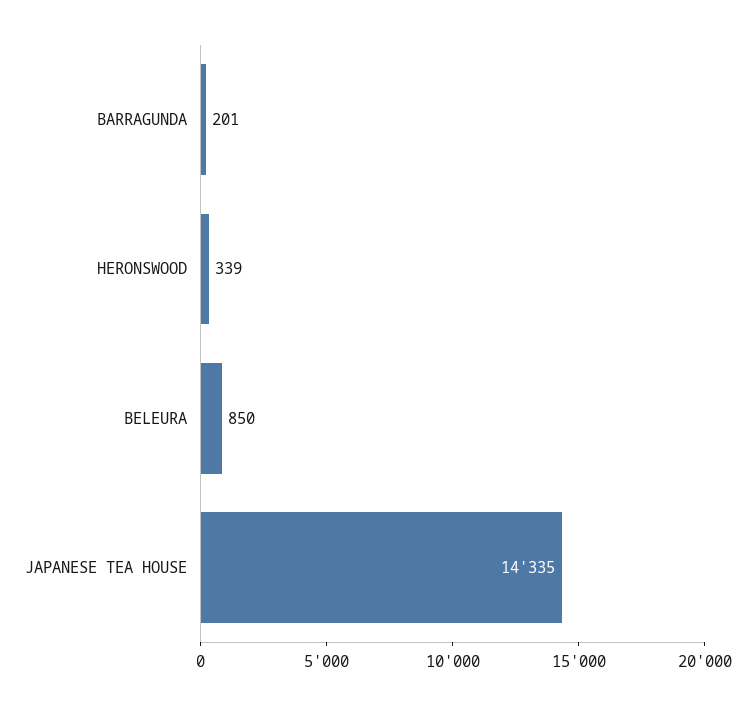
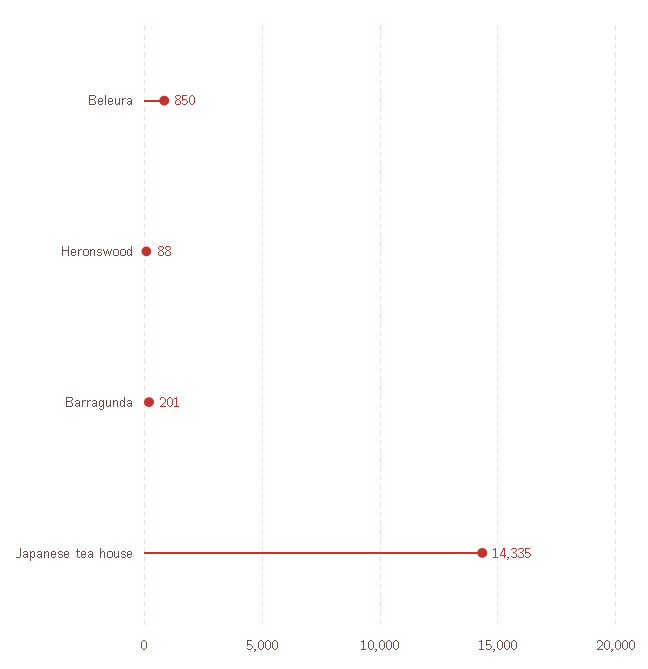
  {
    "BARRAGUNDA": 201,
-   "HERONSWOOD": 339,
+   "HERONSWOOD": 88,
    "BELEURA": 850,
    "JAPANESE TEA HOUSE": 14335
  }

